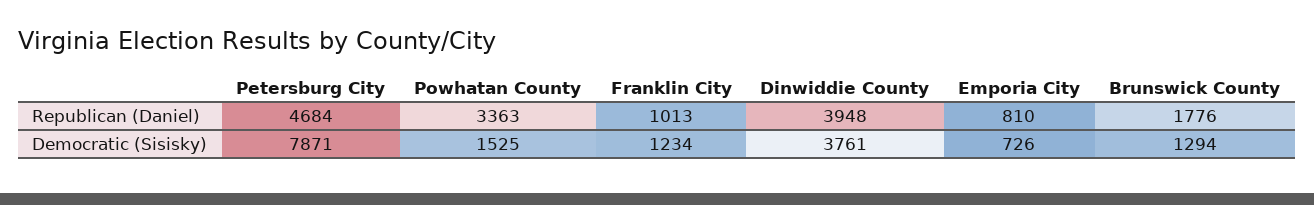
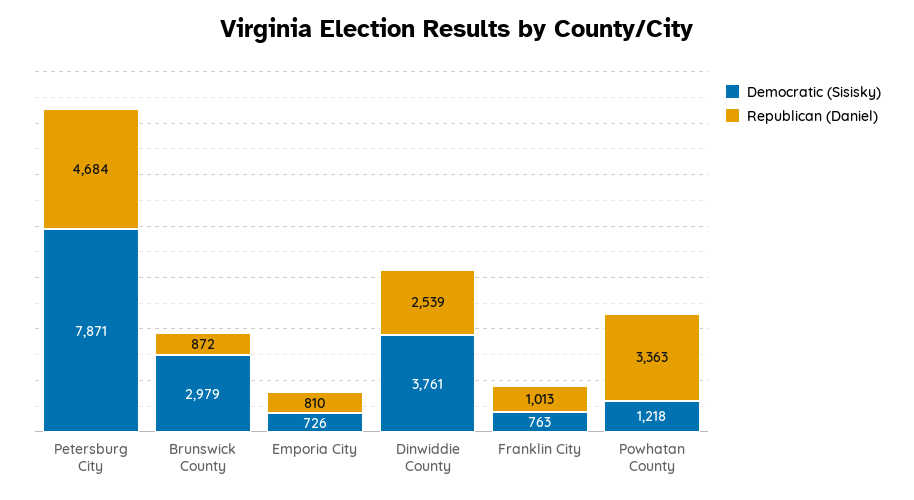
  {
    "Republican (Daniel)": {
      "Petersburg City": 4684,
      "Powhatan County": 3363,
      "Franklin City": 1013,
-     "Dinwiddie County": 3948,
+     "Dinwiddie County": 2539,
      "Emporia City": 810,
-     "Brunswick County": 1776
+     "Brunswick County": 872
    },
    "Democratic (Sisisky)": {
      "Petersburg City": 7871,
-     "Powhatan County": 1525,
+     "Powhatan County": 1218,
-     "Franklin City": 1234,
+     "Franklin City": 763,
      "Dinwiddie County": 3761,
      "Emporia City": 726,
-     "Brunswick County": 1294
+     "Brunswick County": 2979
    }
  }

